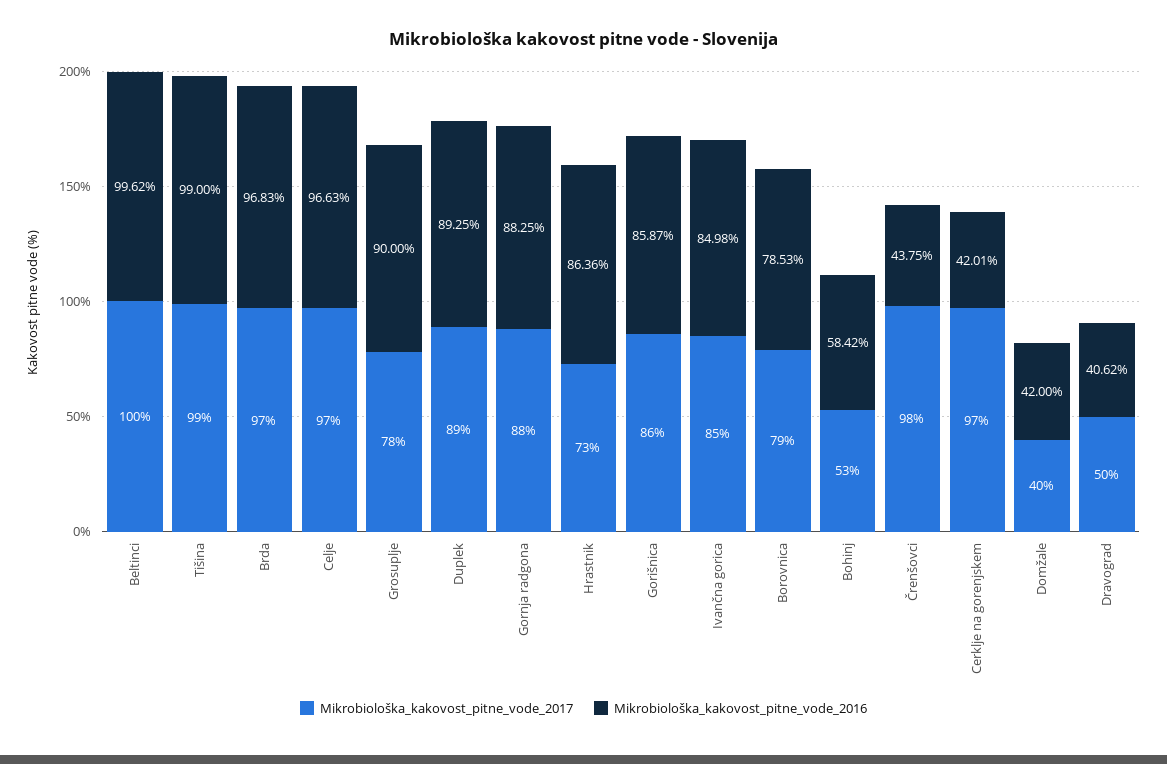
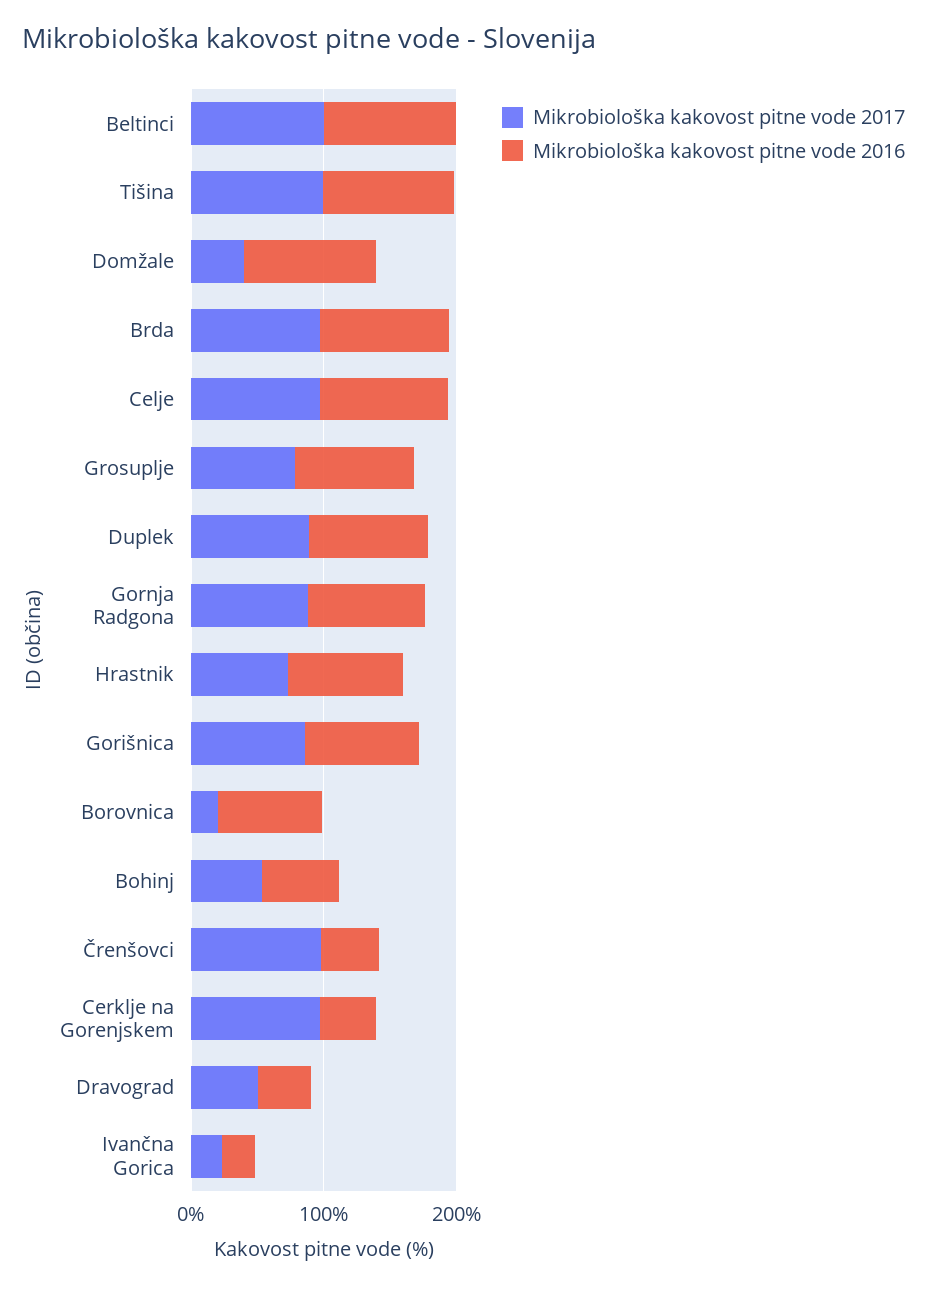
  {
    "Mikrobiološka_kakovost_pitne_vode_2017": {
      "Beltinci": 100,
      "Tišina": 99,
      "Brda": 97,
      "Celje": 97,
      "Grosuplje": 78,
      "Duplek": 89,
      "Gornja radgona": 88,
      "Hrastnik": 73,
      "Gorišnica": 86,
-     "Ivančna gorica": 85,
+     "Ivančna gorica": 20,
-     "Borovnica": 79,
+     "Borovnica": 20,
      "Bohinj": 53,
      "Črenšovci": 98,
      "Cerklje na gorenjskem": 97,
      "Domžale": 40,
      "Dravograd": 50
    },
    "Mikrobiološka_kakovost_pitne_vode_2016": {
      "Beltinci": 99.62,
      "Tišina": 99,
      "Brda": 96.83,
      "Celje": 96.63,
      "Grosuplje": 90,
      "Duplek": 89.25,
      "Gornja radgona": 88.25,
      "Hrastnik": 86.36,
      "Gorišnica": 85.87,
-     "Ivančna gorica": 84.98,
+     "Ivančna gorica": 20,
      "Borovnica": 78.53,
      "Bohinj": 58.42,
      "Črenšovci": 43.75,
      "Cerklje na gorenjskem": 42.01,
-     "Domžale": 42,
+     "Domžale": 100,
      "Dravograd": 40.62
    }
  }

